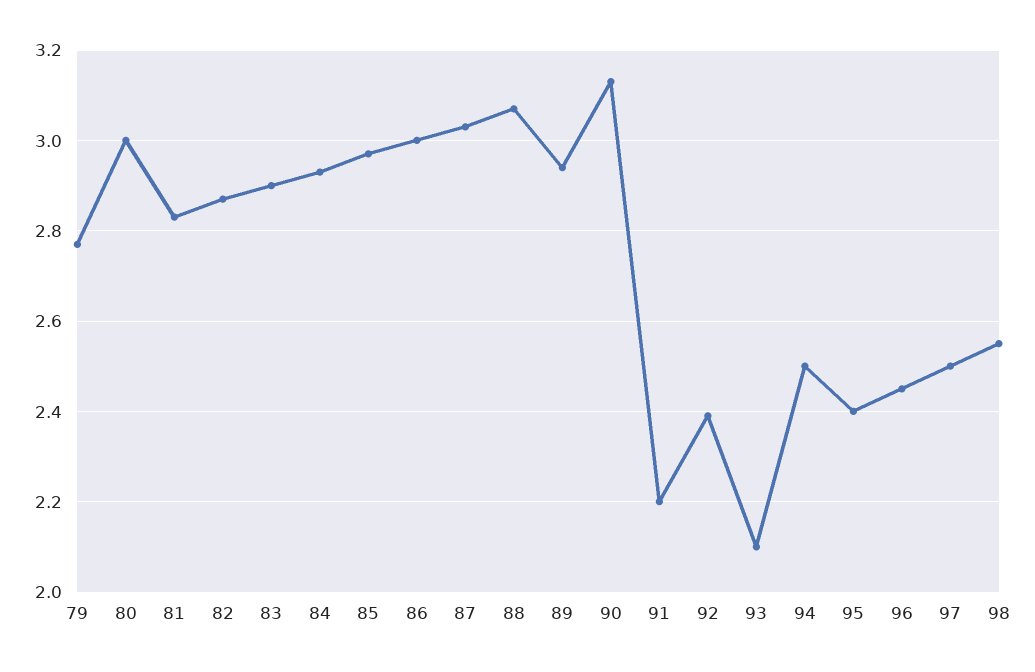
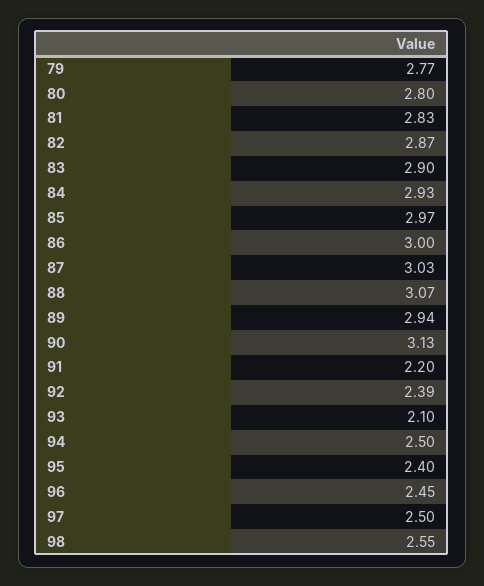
  {
    "79": 2.77,
-   "80": 3,
+   "80": 2.8,
    "81": 2.83,
    "82": 2.87,
    "83": 2.9,
    "84": 2.93,
    "85": 2.97,
    "86": 3,
    "87": 3.03,
    "88": 3.07,
    "89": 2.94,
    "90": 3.13,
    "91": 2.2,
    "92": 2.39,
    "93": 2.1,
    "94": 2.5,
    "95": 2.4,
    "96": 2.45,
    "97": 2.5,
    "98": 2.55
  }

